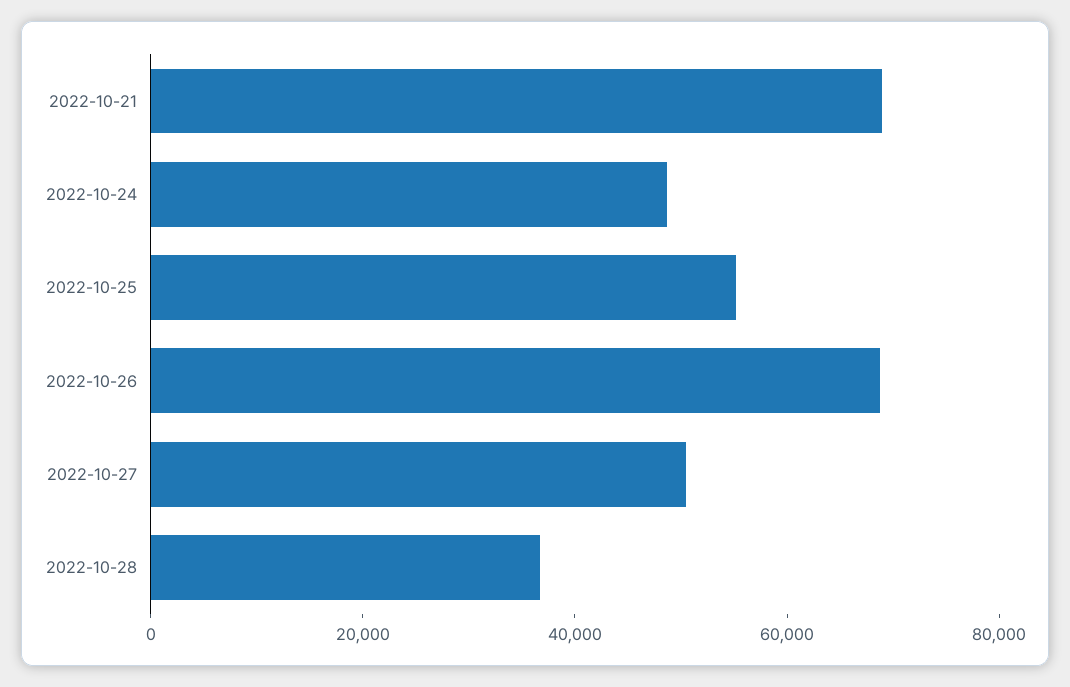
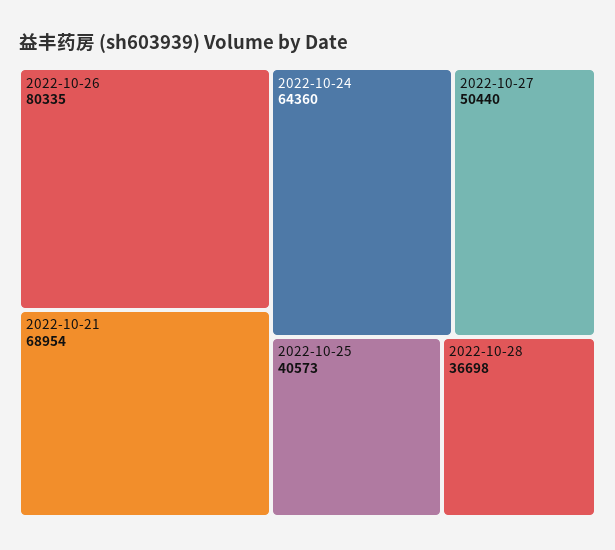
  {
    "2022-10-21": 68954,
-   "2022-10-24": 50000,
+   "2022-10-24": 64360,
-   "2022-10-25": 55000,
+   "2022-10-25": 40573,
-   "2022-10-26": 70000,
+   "2022-10-26": 80335,
    "2022-10-27": 50440,
    "2022-10-28": 36698
  }

